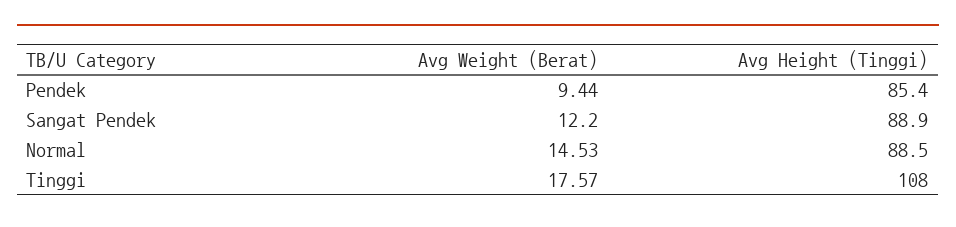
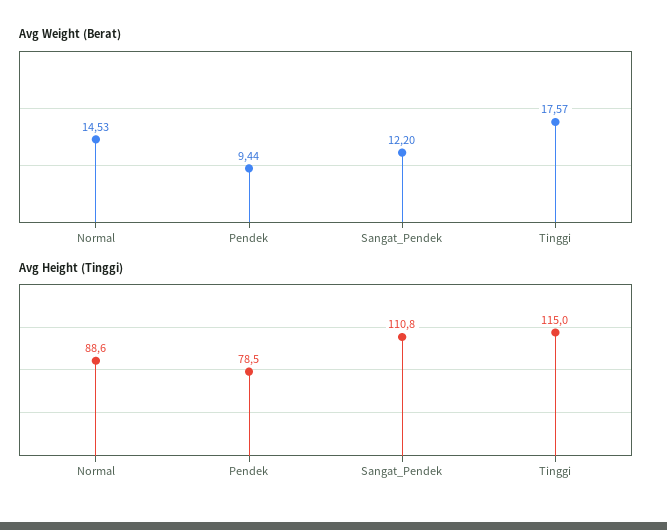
  {
    "Avg Weight (Berat)": {
      "Pendek": 9.44,
      "Sangat Pendek": 12.2,
      "Normal": 14.53,
      "Tinggi": 17.57
    },
    "Avg Height (Tinggi)": {
-     "Pendek": 85.4,
+     "Pendek": 78.5,
-     "Sangat Pendek": 88.9,
+     "Sangat Pendek": 110.8,
-     "Normal": 88.5,
+     "Normal": 88.6,
-     "Tinggi": 108
+     "Tinggi": 115
    }
  }

